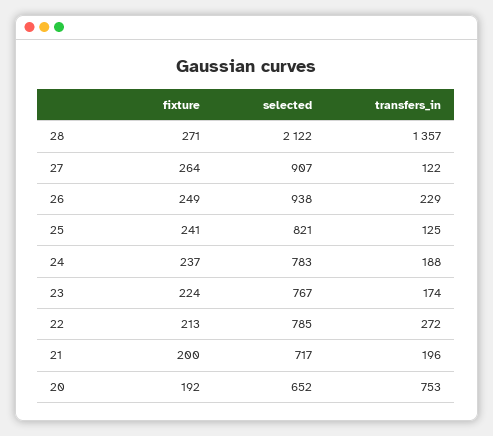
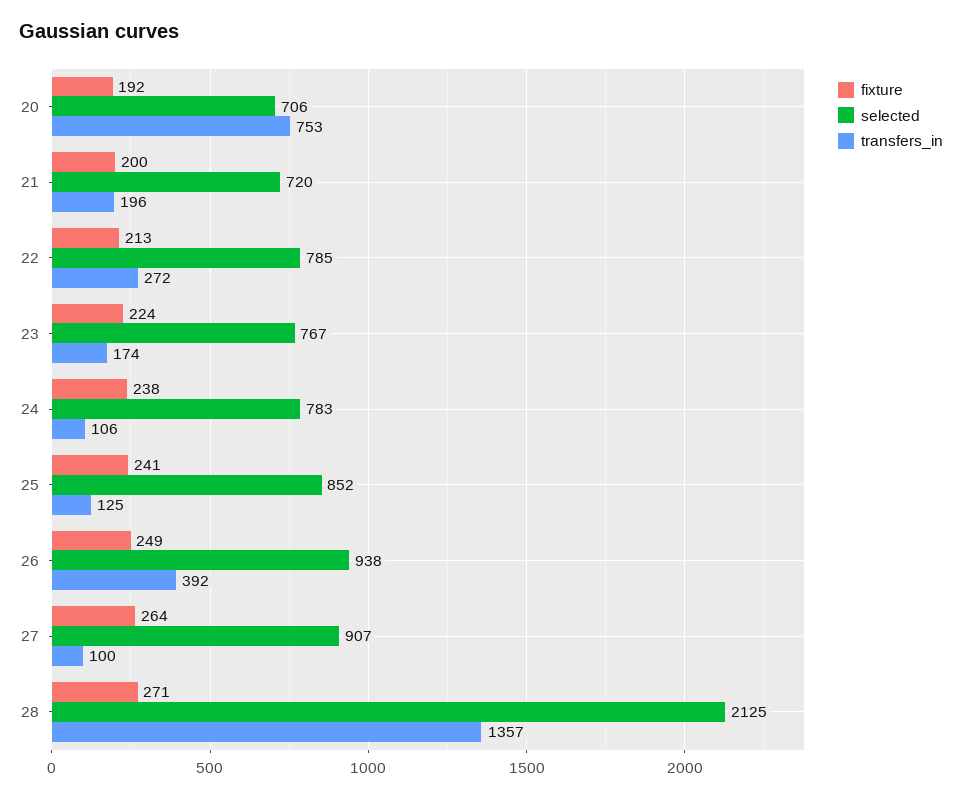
  {
    "fixture": {
      "28": 271,
      "27": 264,
      "26": 249,
      "25": 241,
-     "24": 237,
+     "24": 238,
      "23": 224,
      "22": 213,
      "21": 200,
      "20": 192
    },
    "selected": {
-     "28": 2122,
+     "28": 2125,
      "27": 907,
      "26": 938,
-     "25": 821,
+     "25": 852,
      "24": 783,
      "23": 767,
      "22": 785,
-     "21": 717,
+     "21": 720,
-     "20": 652
+     "20": 706
    },
    "transfers_in": {
      "28": 1357,
-     "27": 122,
+     "27": 100,
-     "26": 229,
+     "26": 392,
      "25": 125,
-     "24": 188,
+     "24": 106,
      "23": 174,
      "22": 272,
      "21": 196,
      "20": 753
    }
  }

